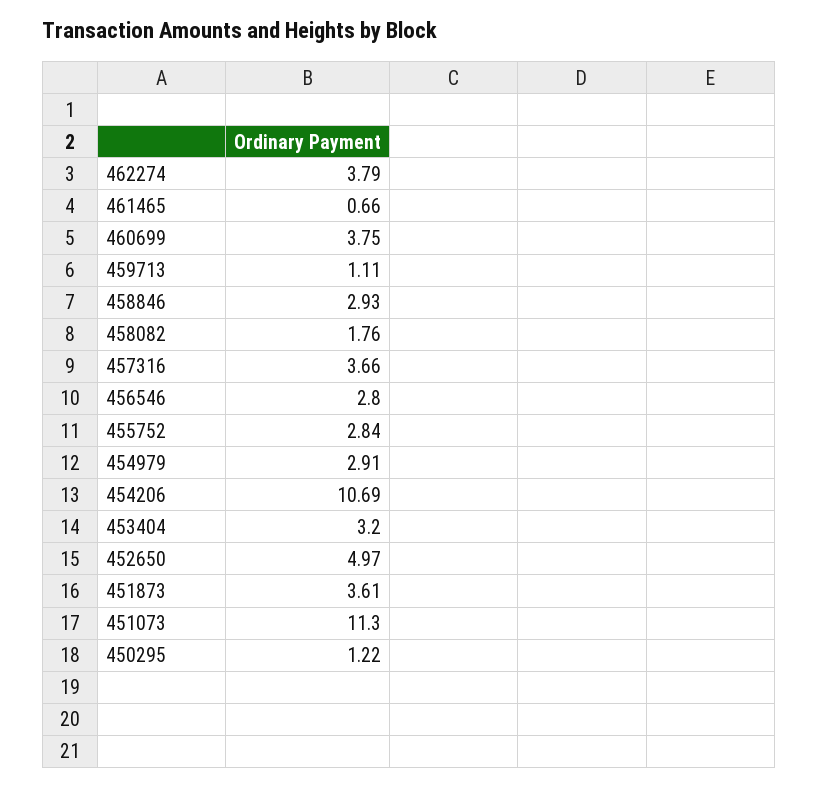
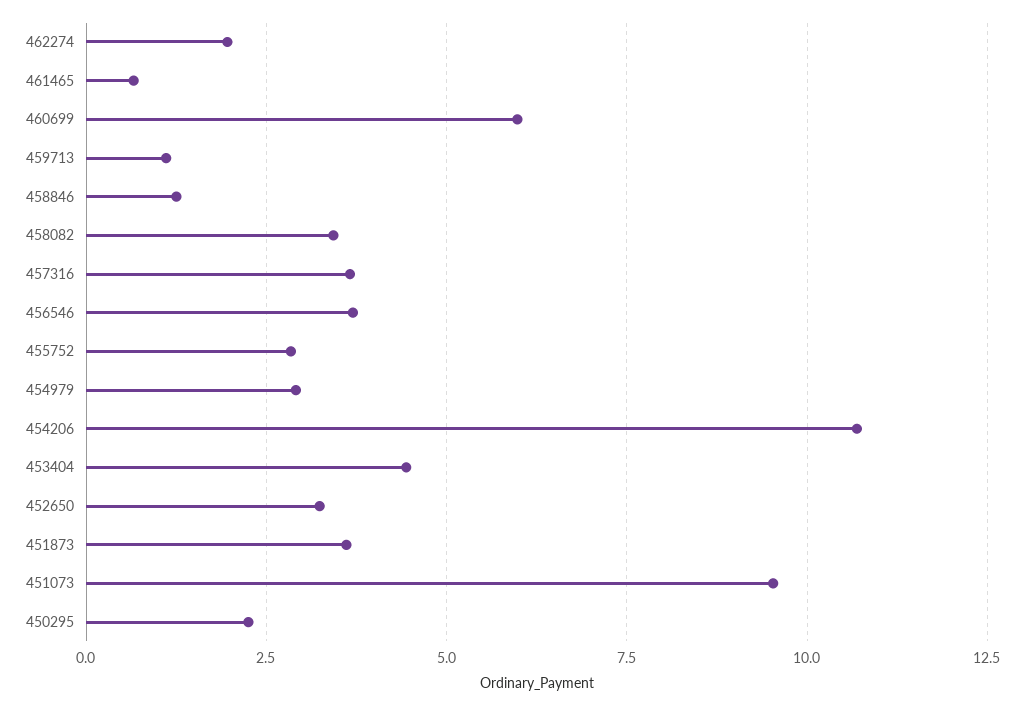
  {
-   "462274": 3.79,
+   "462274": 2,
    "461465": 0.66,
-   "460699": 3.75,
+   "460699": 6,
    "459713": 1.11,
-   "458846": 2.93,
+   "458846": 1.25,
-   "458082": 1.76,
+   "458082": 3.5,
    "457316": 3.66,
-   "456546": 2.8,
+   "456546": 3.75,
    "455752": 2.84,
    "454979": 2.91,
    "454206": 10.69,
-   "453404": 3.2,
+   "453404": 4.5,
-   "452650": 4.97,
+   "452650": 3.25,
    "451873": 3.61,
-   "451073": 11.3,
+   "451073": 9.5,
-   "450295": 1.22
+   "450295": 2.25
  }

